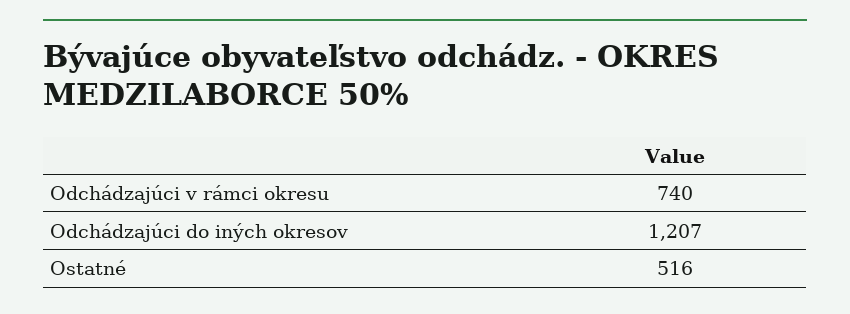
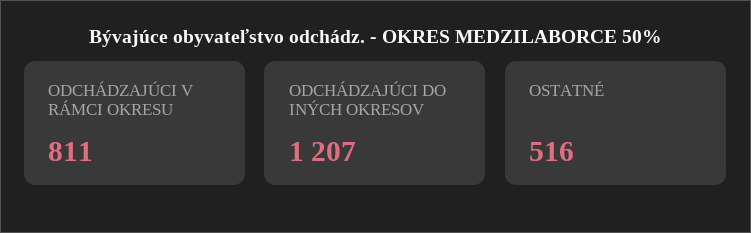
  {
-   "Odchádzajúci v rámci okresu": 740,
+   "Odchádzajúci v rámci okresu": 811,
    "Odchádzajúci do iných okresov": 1207,
    "Ostatné": 516
  }

